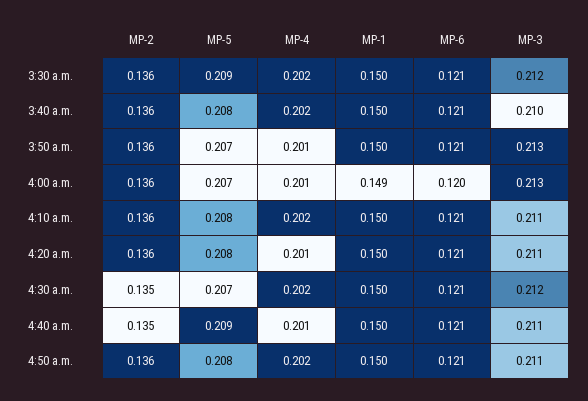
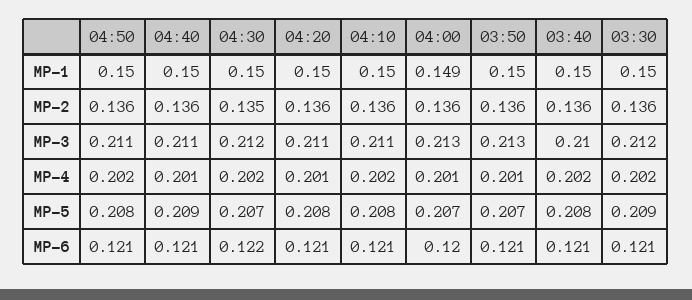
  {
    "MP-2": {
      "3:30 a.m.": 0.136,
      "3:40 a.m.": 0.136,
      "3:50 a.m.": 0.136,
      "4:00 a.m.": 0.136,
      "4:10 a.m.": 0.136,
      "4:20 a.m.": 0.136,
      "4:30 a.m.": 0.135,
-     "4:40 a.m.": 0.135,
+     "4:40 a.m.": 0.136,
      "4:50 a.m.": 0.136
    },
    "MP-5": {
      "3:30 a.m.": 0.209,
      "3:40 a.m.": 0.208,
      "3:50 a.m.": 0.207,
      "4:00 a.m.": 0.207,
      "4:10 a.m.": 0.208,
      "4:20 a.m.": 0.208,
      "4:30 a.m.": 0.207,
      "4:40 a.m.": 0.209,
      "4:50 a.m.": 0.208
    },
    "MP-4": {
      "3:30 a.m.": 0.202,
      "3:40 a.m.": 0.202,
      "3:50 a.m.": 0.201,
      "4:00 a.m.": 0.201,
      "4:10 a.m.": 0.202,
      "4:20 a.m.": 0.201,
      "4:30 a.m.": 0.202,
      "4:40 a.m.": 0.201,
      "4:50 a.m.": 0.202
    },
    "MP-1": {
      "3:30 a.m.": 0.15,
      "3:40 a.m.": 0.15,
      "3:50 a.m.": 0.15,
      "4:00 a.m.": 0.149,
      "4:10 a.m.": 0.15,
      "4:20 a.m.": 0.15,
      "4:30 a.m.": 0.15,
      "4:40 a.m.": 0.15,
      "4:50 a.m.": 0.15
    },
    "MP-6": {
      "3:30 a.m.": 0.121,
      "3:40 a.m.": 0.121,
      "3:50 a.m.": 0.121,
      "4:00 a.m.": 0.12,
      "4:10 a.m.": 0.121,
      "4:20 a.m.": 0.121,
-     "4:30 a.m.": 0.121,
+     "4:30 a.m.": 0.122,
      "4:40 a.m.": 0.121,
      "4:50 a.m.": 0.121
    },
    "MP-3": {
      "3:30 a.m.": 0.212,
      "3:40 a.m.": 0.21,
      "3:50 a.m.": 0.213,
      "4:00 a.m.": 0.213,
      "4:10 a.m.": 0.211,
      "4:20 a.m.": 0.211,
      "4:30 a.m.": 0.212,
      "4:40 a.m.": 0.211,
      "4:50 a.m.": 0.211
    }
  }

